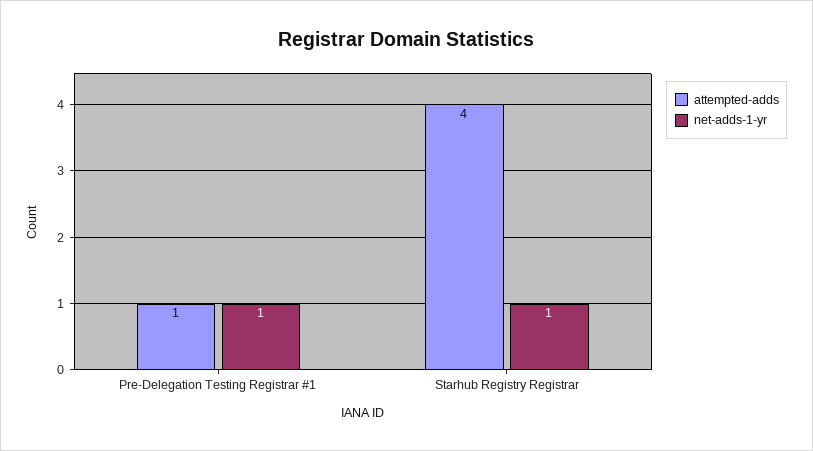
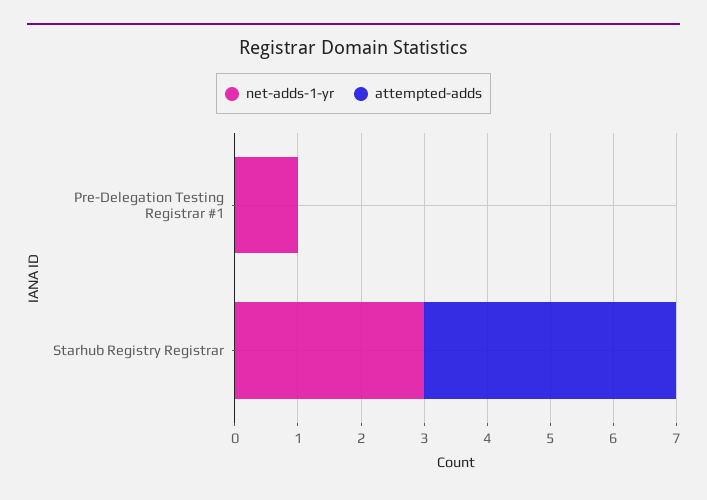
  {
    "attempted-adds": {
-     "Pre-Delegation Testing Registrar #1": 1,
+     "Pre-Delegation Testing Registrar #1": 0,
      "Starhub Registry Registrar": 4
    },
    "net-adds-1-yr": {
      "Pre-Delegation Testing Registrar #1": 1,
-     "Starhub Registry Registrar": 1
+     "Starhub Registry Registrar": 3
    }
  }

